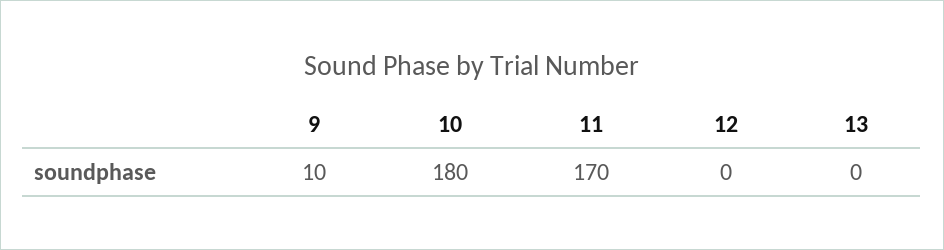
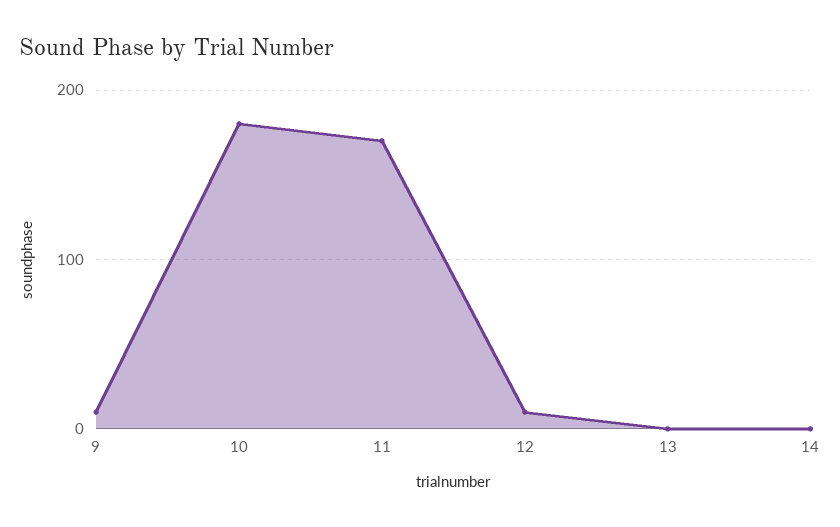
  {
    "9": 10,
    "10": 180,
    "11": 170,
-   "12": 0,
+   "12": 10,
-   "13": 0
+   "13": 0,
+   "14": 0
  }

